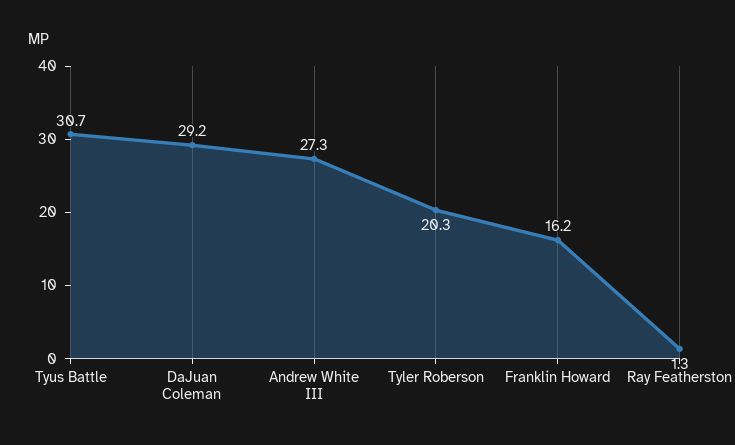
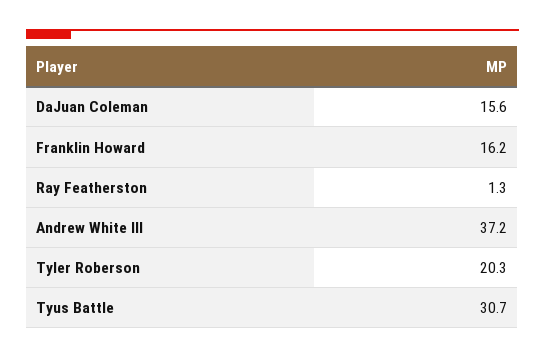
  {
    "Tyus Battle": 30.7,
-   "DaJuan Coleman": 29.2,
+   "DaJuan Coleman": 15.6,
-   "Andrew White III": 27.3,
+   "Andrew White III": 37.2,
    "Tyler Roberson": 20.3,
    "Franklin Howard": 16.2,
    "Ray Featherston": 1.3
  }

